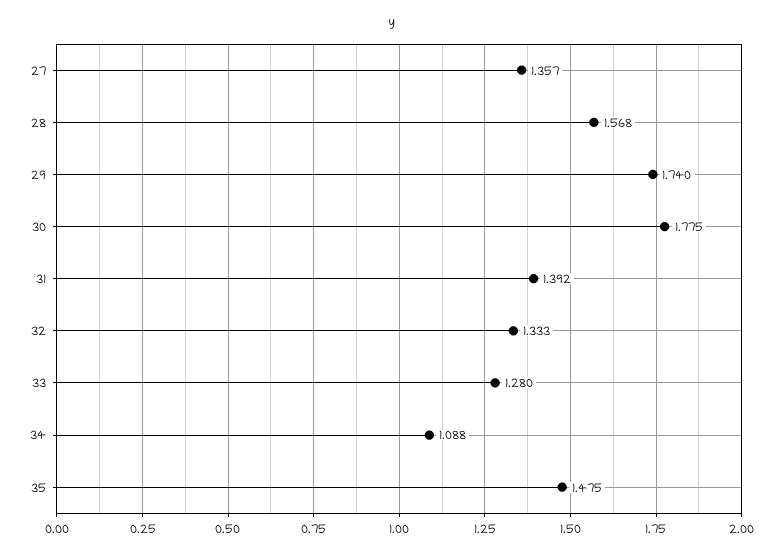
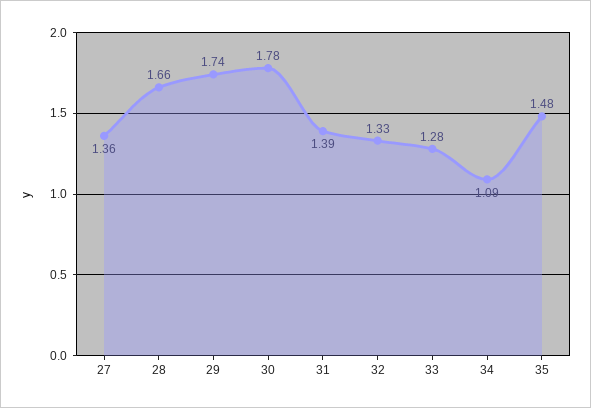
  {
    "27": 1.357,
-   "28": 1.568,
+   "28": 1.66,
    "29": 1.74,
    "30": 1.775,
    "31": 1.392,
    "32": 1.333,
    "33": 1.28,
    "34": 1.088,
    "35": 1.475
  }

